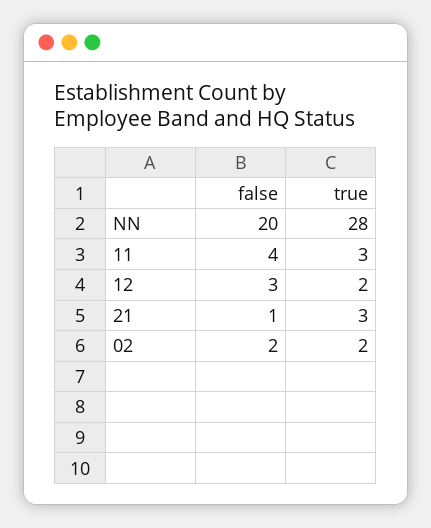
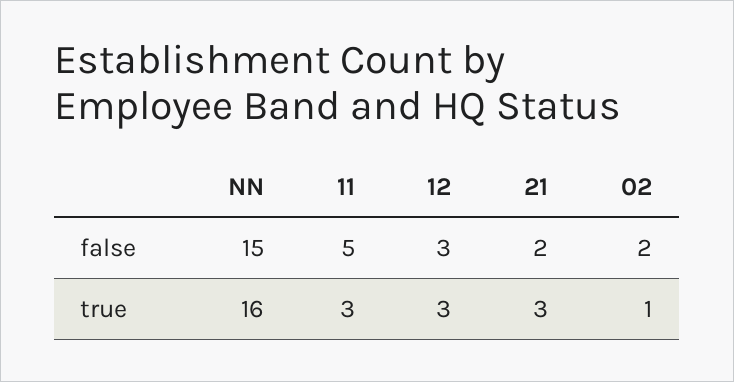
  {
    "false": {
-     "NN": 20,
+     "NN": 15,
-     "11": 4,
+     "11": 5,
      "12": 3,
-     "21": 1,
+     "21": 2,
      "02": 2
    },
    "true": {
-     "NN": 28,
+     "NN": 16,
      "11": 3,
-     "12": 2,
+     "12": 3,
      "21": 3,
-     "02": 2
+     "02": 1
    }
  }

